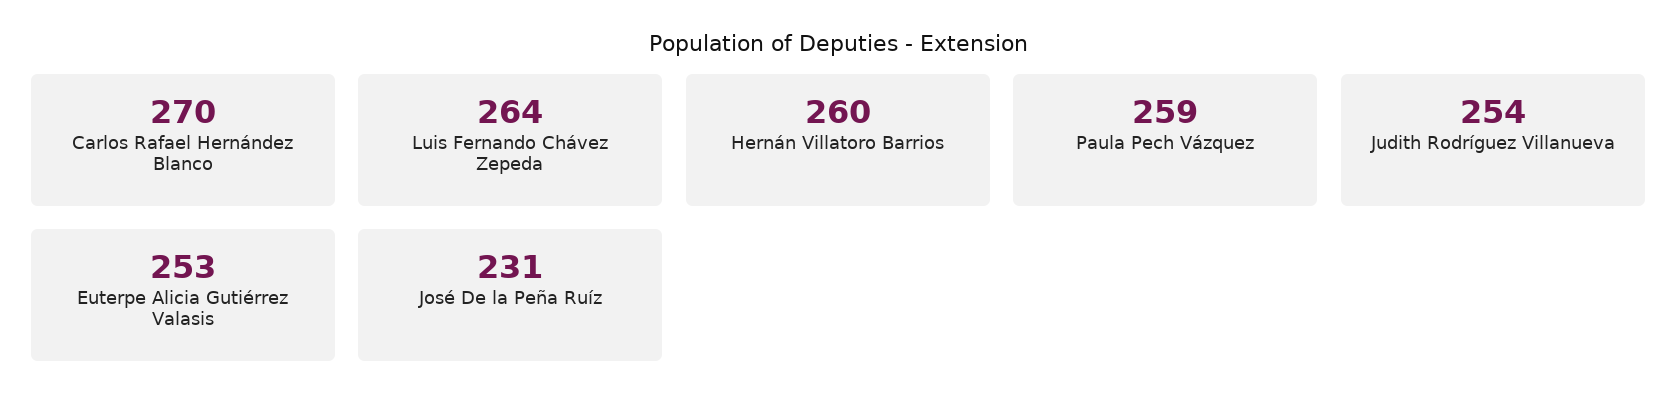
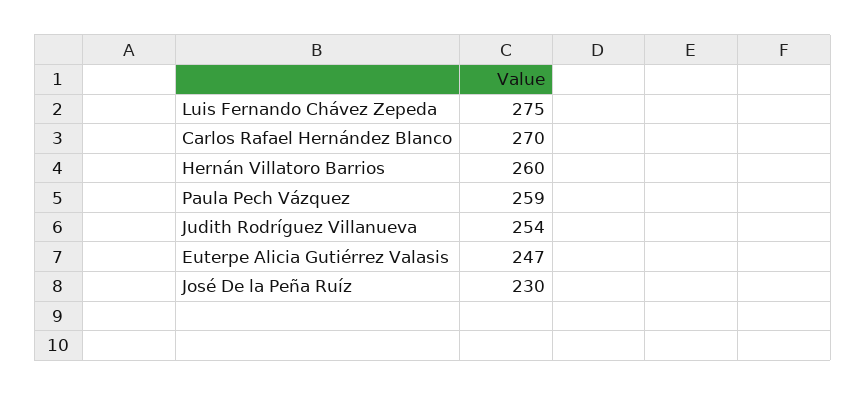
  {
    "Carlos Rafael Hernández Blanco": 270,
-   "Luis Fernando Chávez Zepeda": 264,
+   "Luis Fernando Chávez Zepeda": 275,
    "Hernán Villatoro Barrios": 260,
    "Paula Pech Vázquez": 259,
    "Judith Rodríguez Villanueva": 254,
-   "Euterpe Alicia Gutiérrez Valasis": 253,
+   "Euterpe Alicia Gutiérrez Valasis": 247,
-   "José De la Peña Ruíz": 231
+   "José De la Peña Ruíz": 230
  }

